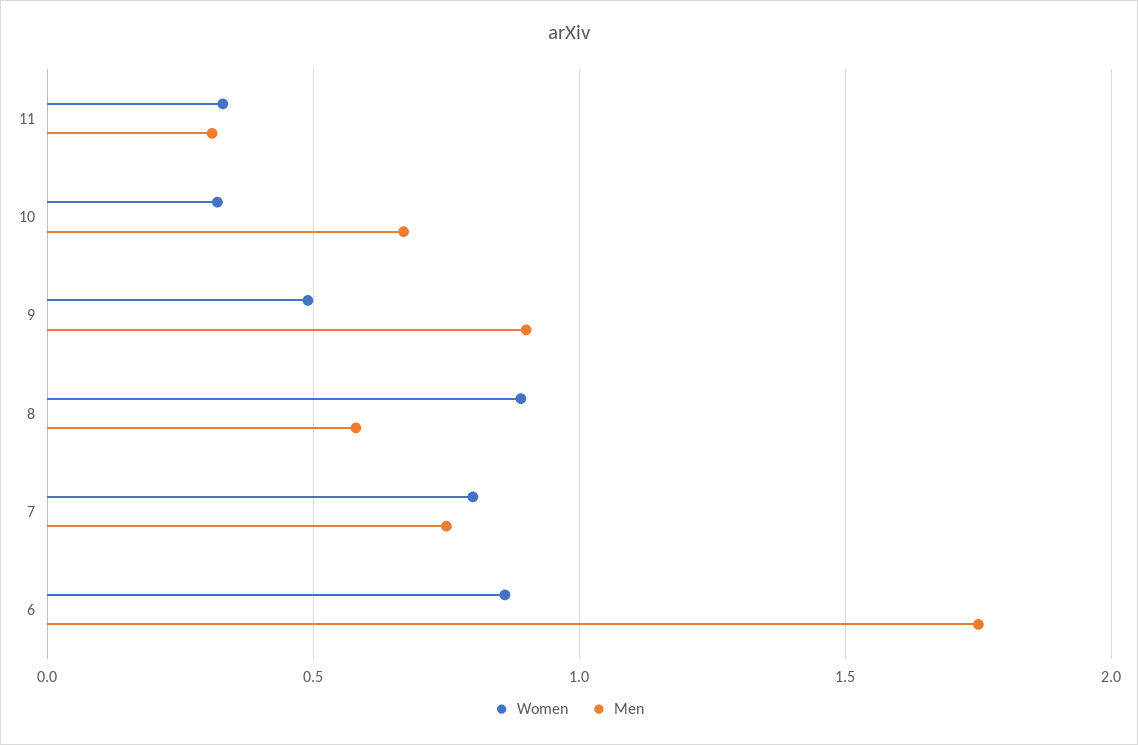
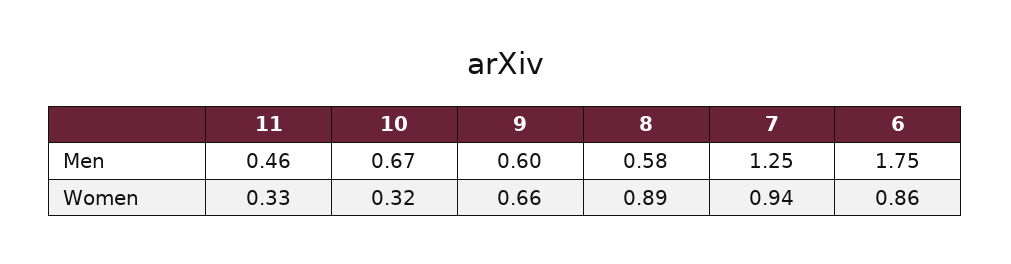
  {
    "Women": {
      "11": 0.33,
      "10": 0.32,
-     "9": 0.5,
+     "9": 0.66,
      "8": 0.89,
-     "7": 0.8,
+     "7": 0.94,
      "6": 0.86
    },
    "Men": {
-     "11": 0.3,
+     "11": 0.46,
      "10": 0.67,
-     "9": 0.9,
+     "9": 0.6,
      "8": 0.58,
-     "7": 0.75,
+     "7": 1.25,
      "6": 1.75
    }
  }

